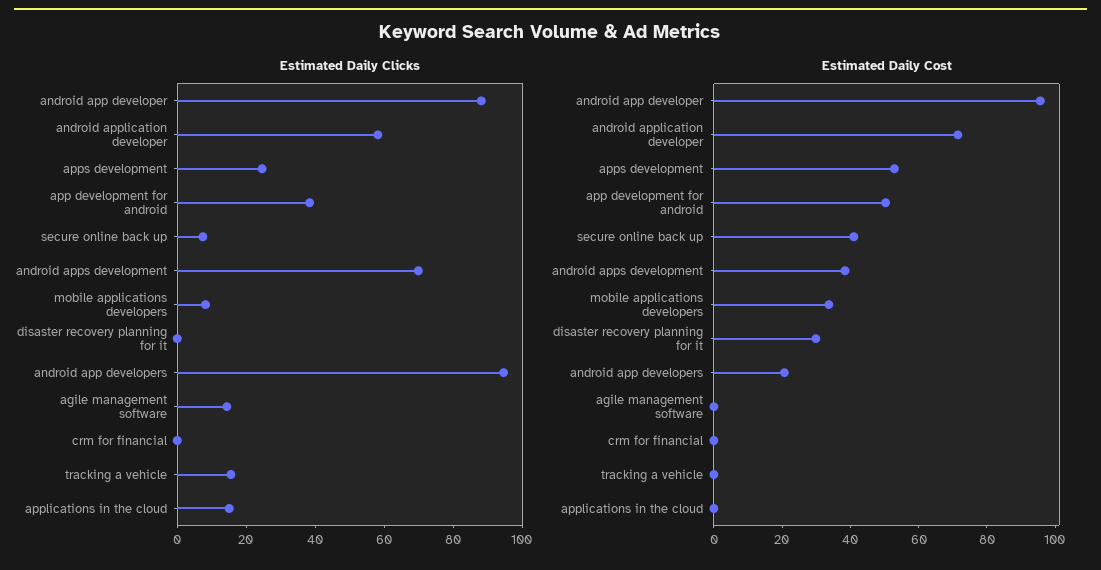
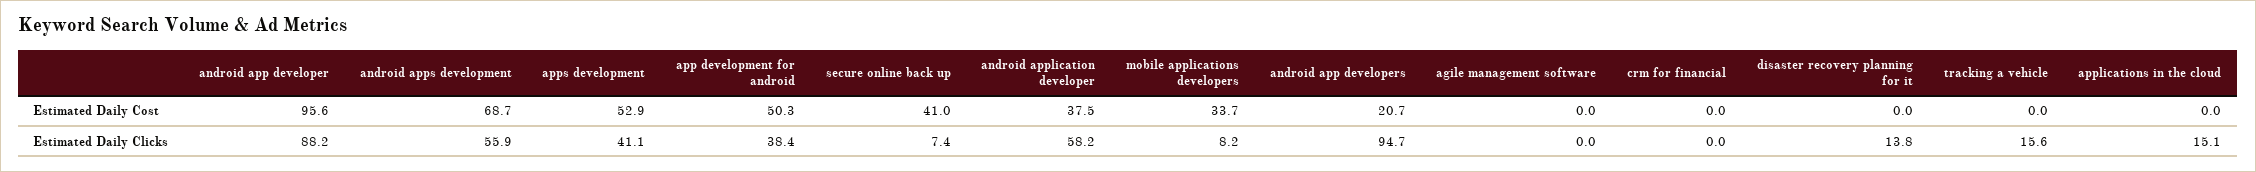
  {
    "Estimated Daily Clicks": {
      "android app developer": 88.2,
      "android application developer": 58.2,
-     "apps development": 25,
+     "apps development": 41.1,
      "app development for android": 38.4,
      "secure online back up": 7.4,
-     "android apps development": 70,
+     "android apps development": 55.9,
      "mobile applications developers": 8.2,
-     "disaster recovery planning for it": 0,
+     "disaster recovery planning for it": 13.8,
      "android app developers": 94.7,
-     "agile management software": 15,
+     "agile management software": 0,
      "crm for financial": 0,
      "tracking a vehicle": 15.6,
      "applications in the cloud": 15.1
    },
    "Estimated Daily Cost": {
      "android app developer": 95.6,
-     "android application developer": 70,
+     "android application developer": 37.5,
      "apps development": 52.9,
      "app development for android": 50.3,
      "secure online back up": 41,
-     "android apps development": 40,
+     "android apps development": 68.7,
      "mobile applications developers": 33.7,
-     "disaster recovery planning for it": 30,
+     "disaster recovery planning for it": 0,
      "android app developers": 20.7,
      "agile management software": 0,
      "crm for financial": 0,
      "tracking a vehicle": 0,
      "applications in the cloud": 0
    }
  }

